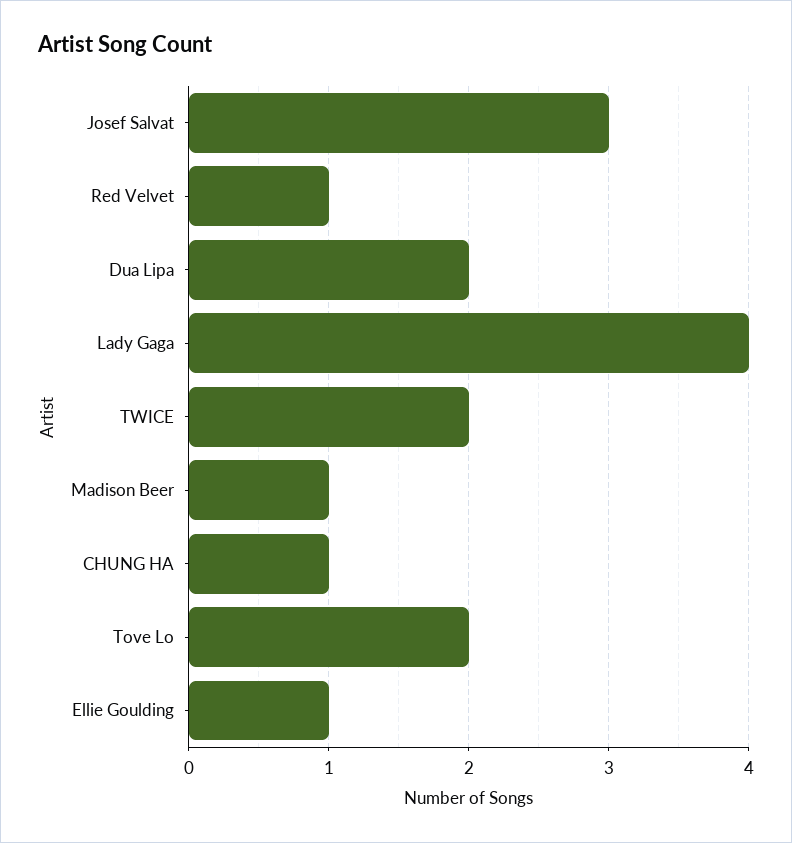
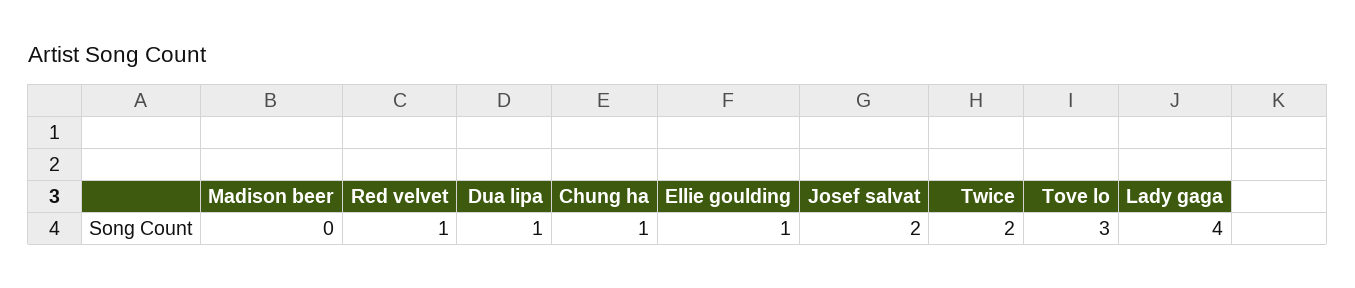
  {
-   "Josef Salvat": 3,
+   "Josef Salvat": 2,
    "Red Velvet": 1,
-   "Dua Lipa": 2,
+   "Dua Lipa": 1,
    "Lady Gaga": 4,
    "TWICE": 2,
-   "Madison Beer": 1,
+   "Madison Beer": 0,
    "CHUNG HA": 1,
-   "Tove Lo": 2,
+   "Tove Lo": 3,
    "Ellie Goulding": 1
  }

